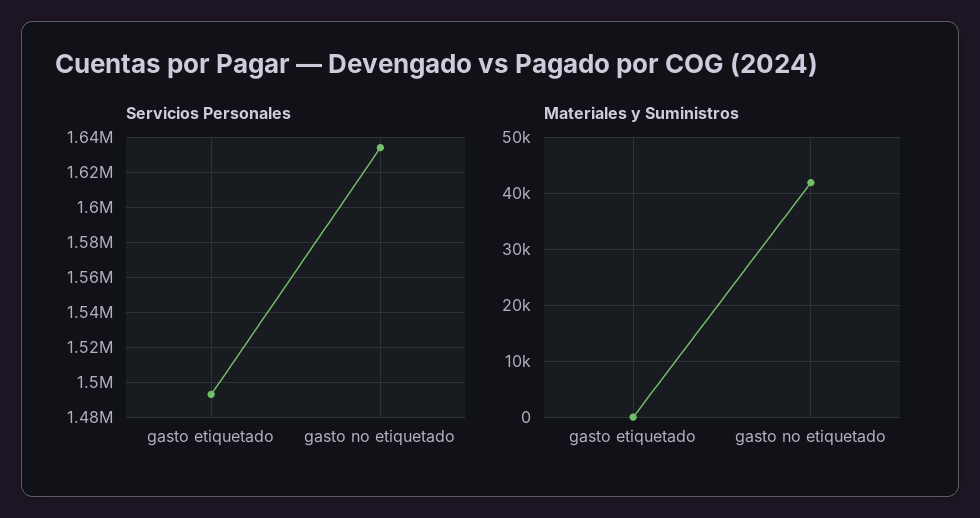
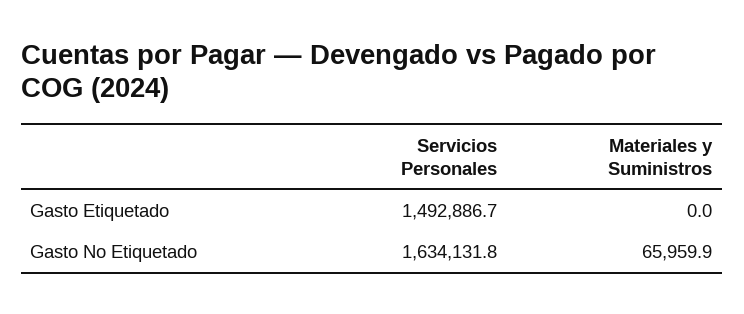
  {
    "Servicios Personales": {
      "gasto etiquetado": 1492886.7,
      "gasto no etiquetado": 1634131.8
    },
    "Materiales y Suministros": {
      "gasto etiquetado": 0,
-     "gasto no etiquetado": 42000
+     "gasto no etiquetado": 65959.9
    }
  }

